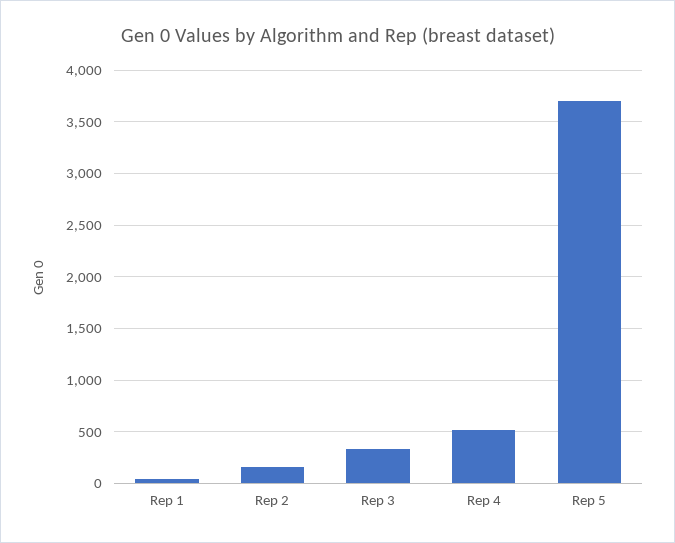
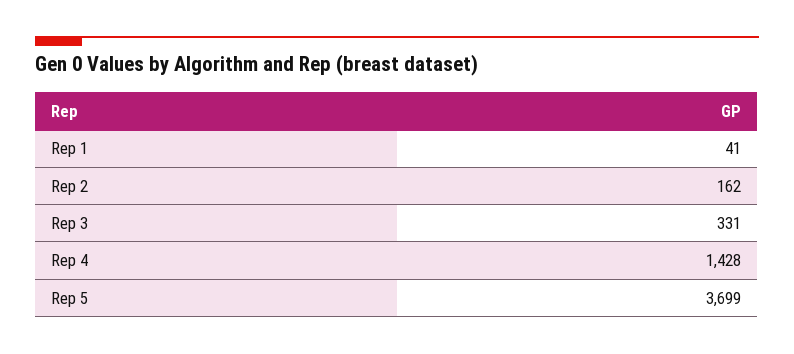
  {
    "Rep 1": 41,
    "Rep 2": 162,
    "Rep 3": 331,
-   "Rep 4": 500,
+   "Rep 4": 1428,
    "Rep 5": 3699
  }

